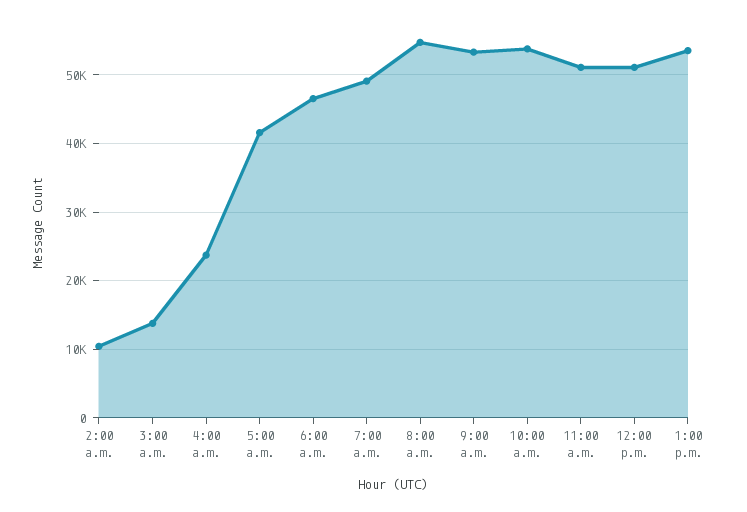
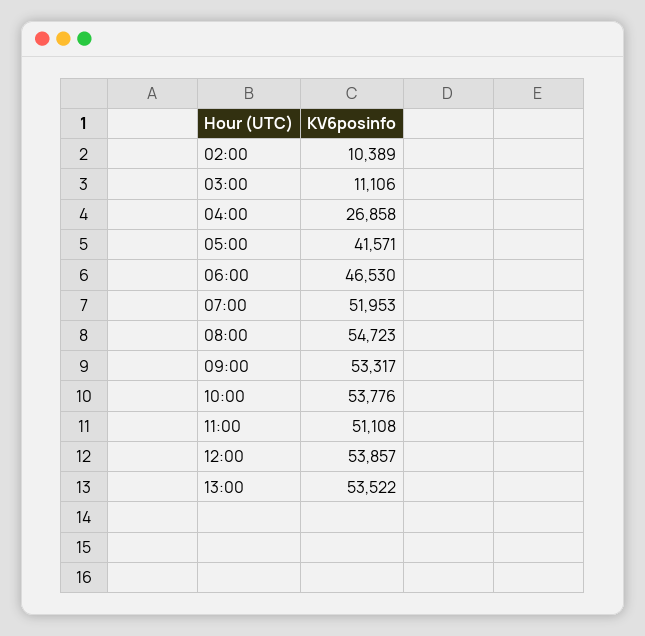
  {
    "2:00 a.m.": 10389,
-   "3:00 a.m.": 14000,
+   "3:00 a.m.": 11106,
-   "4:00 a.m.": 24000,
+   "4:00 a.m.": 26858,
    "5:00 a.m.": 41571,
    "6:00 a.m.": 46530,
-   "7:00 a.m.": 49000,
+   "7:00 a.m.": 51953,
    "8:00 a.m.": 54723,
    "9:00 a.m.": 53317,
    "10:00 a.m.": 53776,
    "11:00 a.m.": 51108,
-   "12:00 p.m.": 51000,
+   "12:00 p.m.": 53857,
    "1:00 p.m.": 53522
  }

